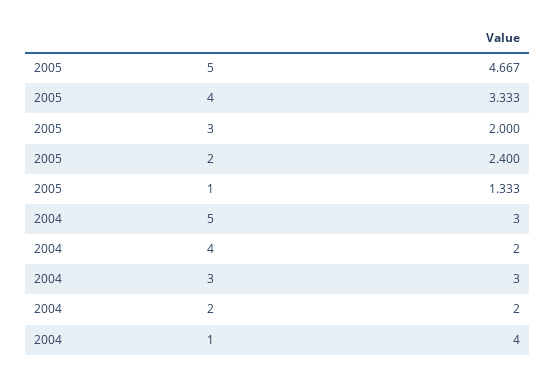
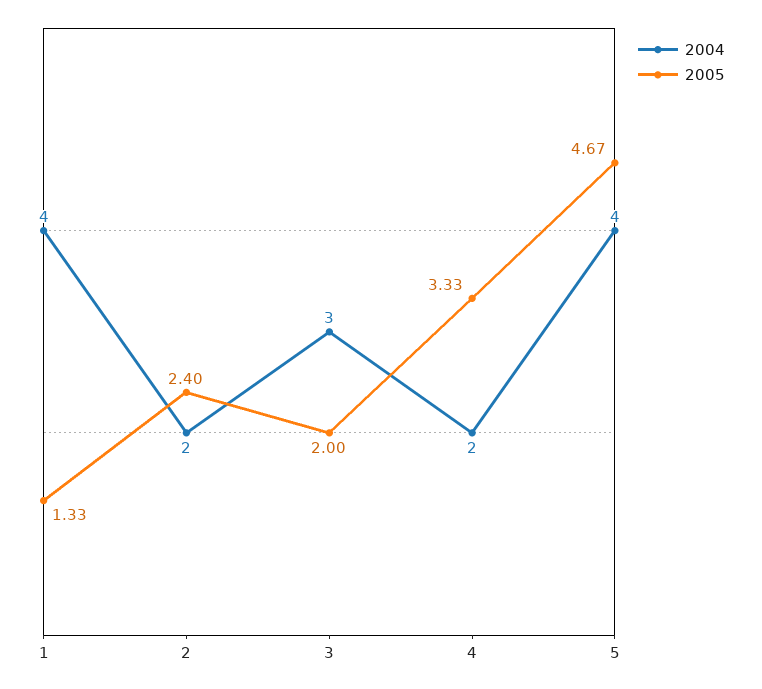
  {
    "2005": {
      "5": 4.667,
      "4": 3.333,
      "3": 2,
      "2": 2.4,
      "1": 1.333
    },
    "2004": {
-     "5": 3,
+     "5": 4,
      "4": 2,
      "3": 3,
      "2": 2,
      "1": 4
    }
  }

